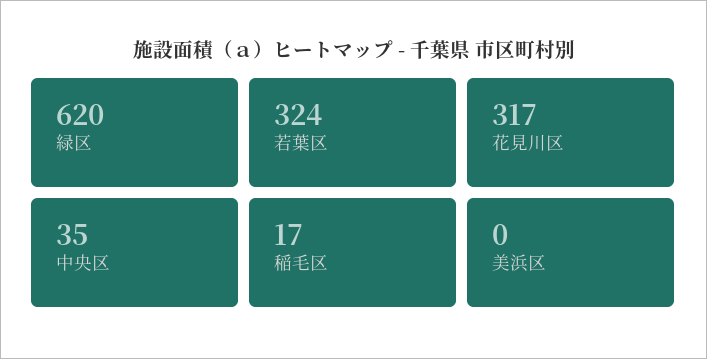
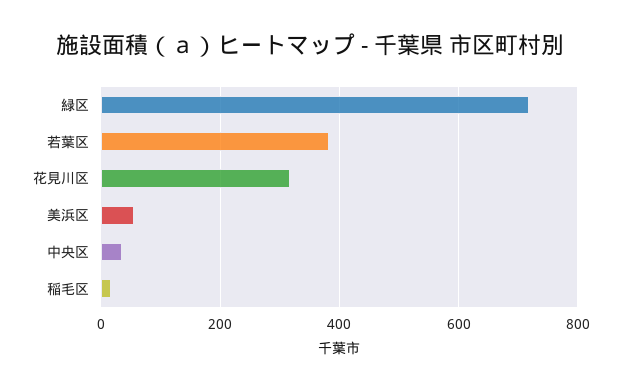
  {
-   "緑区": 620,
+   "緑区": 720,
-   "若葉区": 324,
+   "若葉区": 380,
    "花見川区": 317,
    "中央区": 35,
    "稲毛区": 17,
-   "美浜区": 0
+   "美浜区": 60
  }

